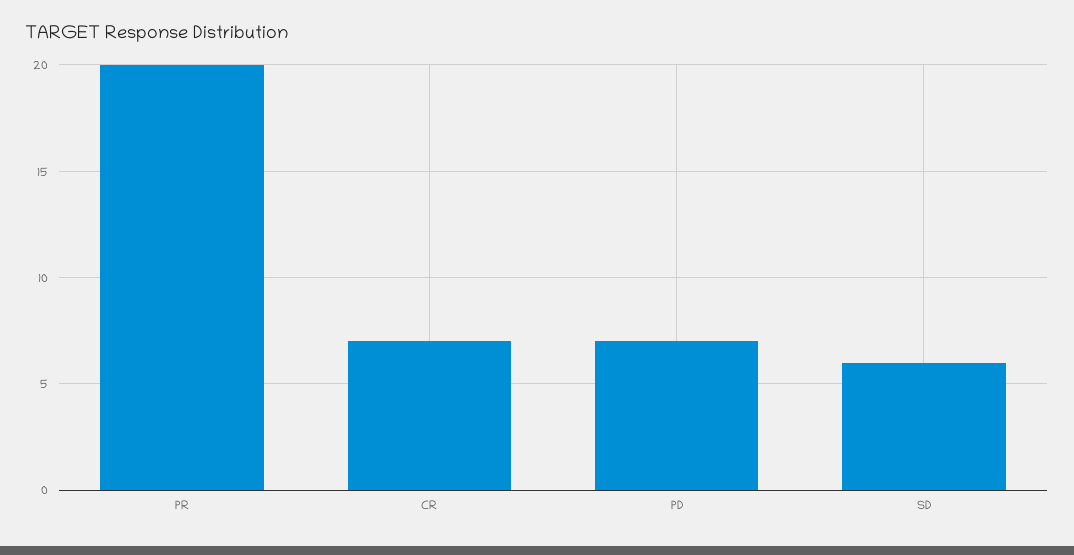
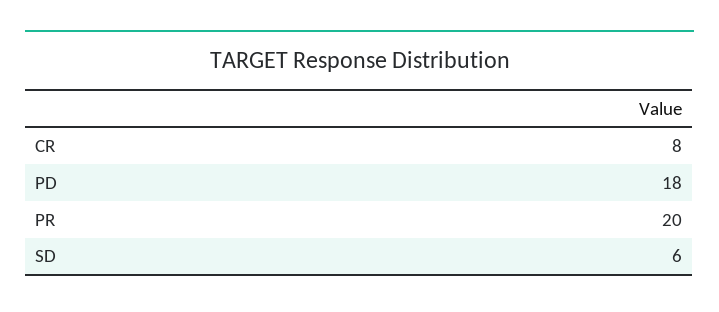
  {
    "PR": 20,
-   "CR": 7,
+   "CR": 8,
-   "PD": 7,
+   "PD": 18,
    "SD": 6
  }

